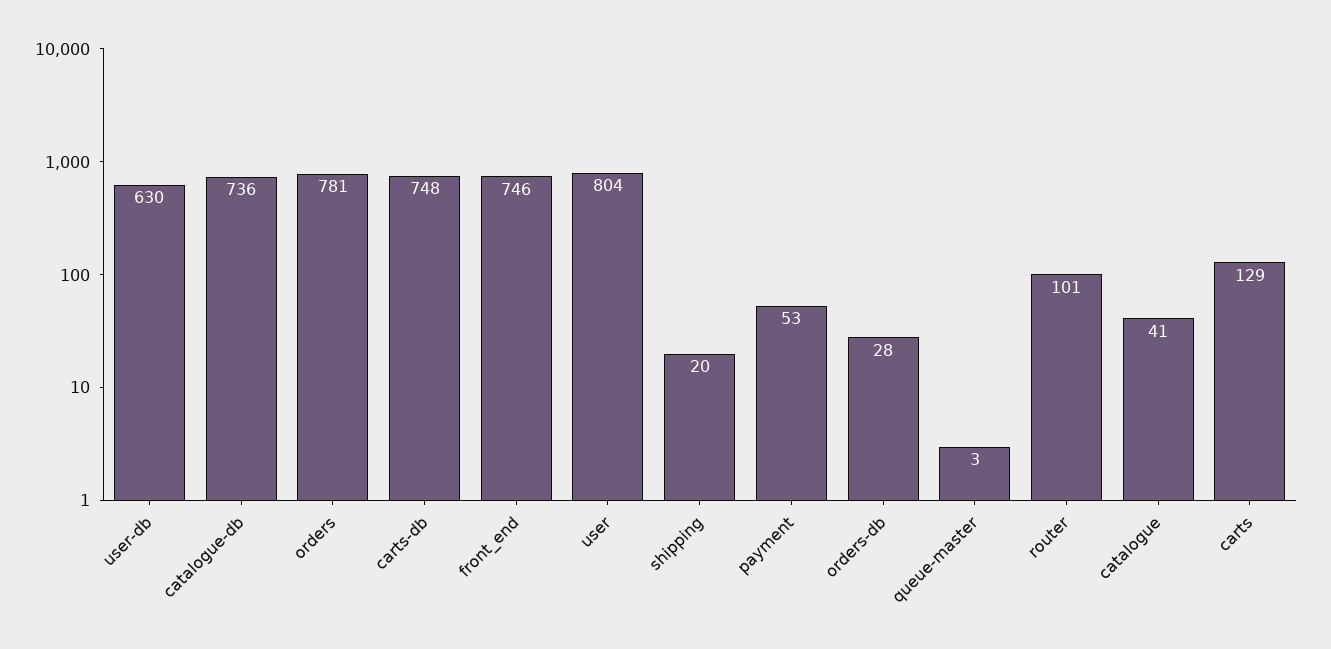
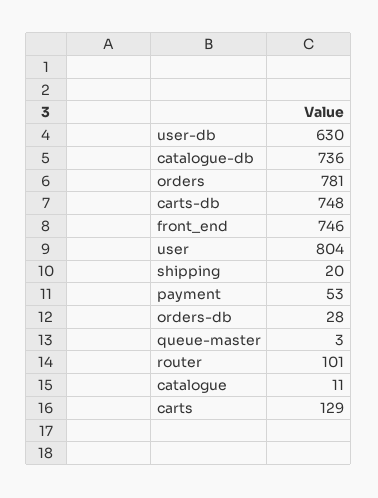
  {
    "user-db": 630,
    "catalogue-db": 736,
    "orders": 781,
    "carts-db": 748,
    "front_end": 746,
    "user": 804,
    "shipping": 20,
    "payment": 53,
    "orders-db": 28,
    "queue-master": 3,
    "router": 101,
-   "catalogue": 41,
+   "catalogue": 11,
    "carts": 129
  }

